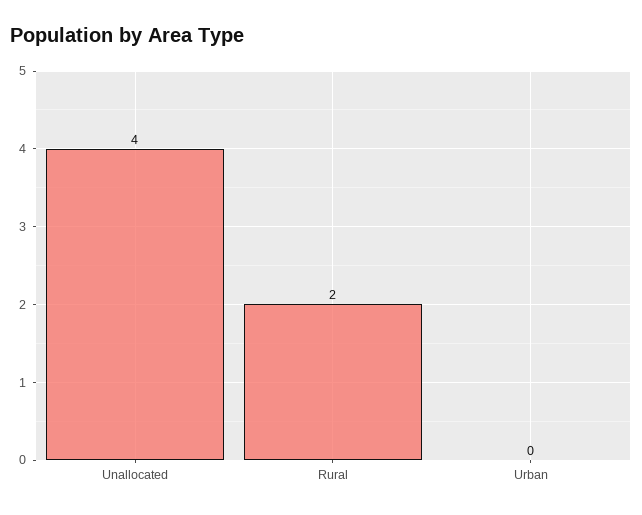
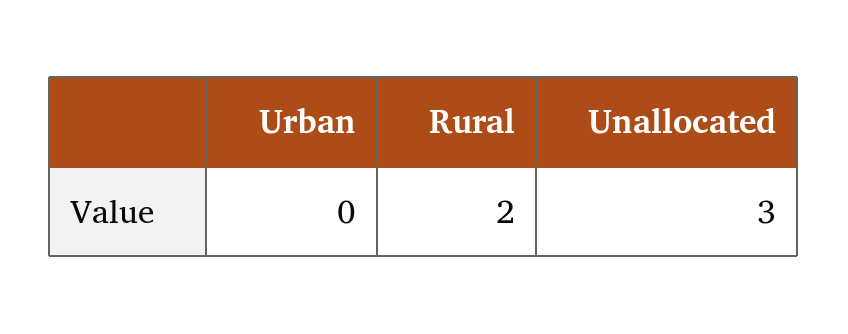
  {
-   "Unallocated": 4,
+   "Unallocated": 3,
    "Rural": 2,
    "Urban": 0
  }

